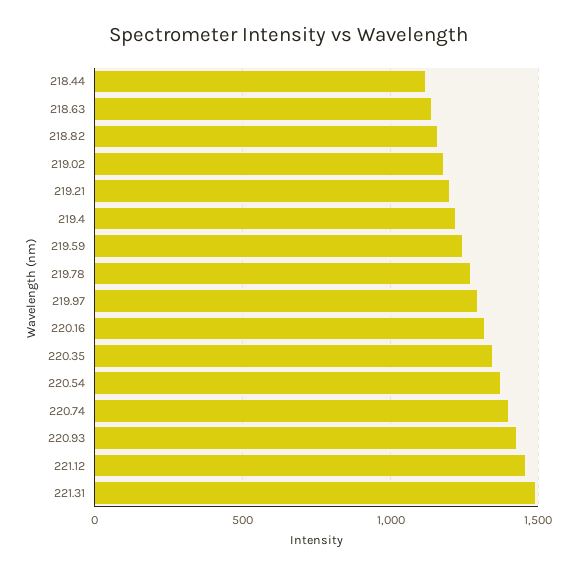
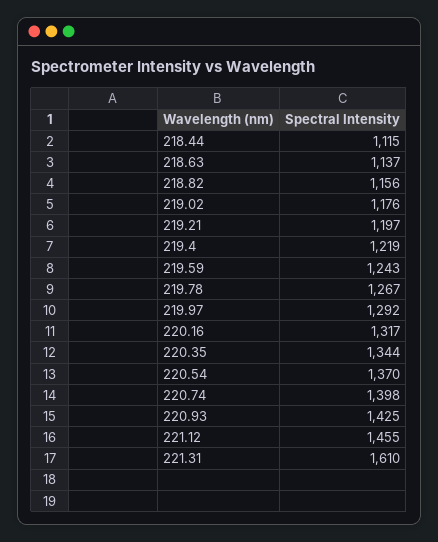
  {
    "218.44": 1115,
    "218.63": 1137,
    "218.82": 1156,
    "219.02": 1176,
    "219.21": 1197,
    "219.4": 1219,
    "219.59": 1243,
    "219.78": 1267,
    "219.97": 1292,
    "220.16": 1317,
    "220.35": 1344,
    "220.54": 1370,
    "220.74": 1398,
    "220.93": 1425,
    "221.12": 1455,
-   "221.31": 1500
+   "221.31": 1610
  }

